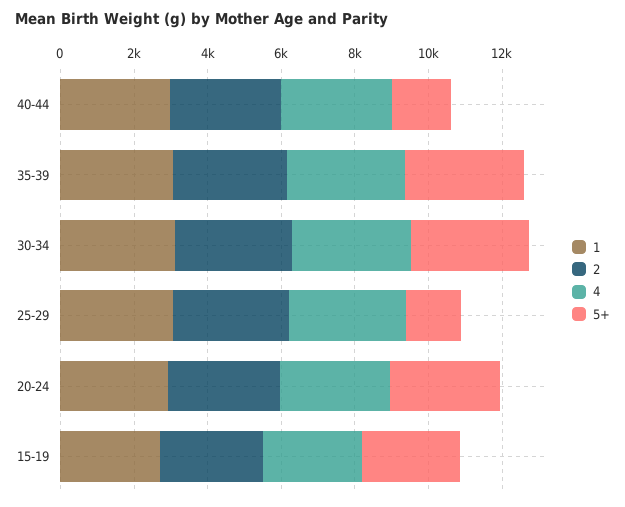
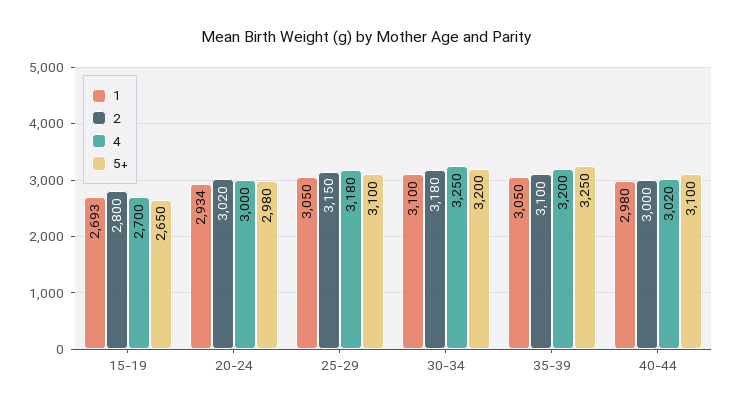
  {
    "1": {
      "40-44": 2980,
      "35-39": 3050,
      "30-34": 3100,
      "25-29": 3050,
      "20-24": 2934,
      "15-19": 2693
    },
    "2": {
      "40-44": 3000,
      "35-39": 3100,
      "30-34": 3180,
      "25-29": 3150,
      "20-24": 3020,
      "15-19": 2800
    },
    "4": {
      "40-44": 3020,
      "35-39": 3200,
      "30-34": 3250,
      "25-29": 3180,
      "20-24": 3000,
      "15-19": 2700
    },
    "5+": {
-     "40-44": 1500,
+     "40-44": 3100,
      "35-39": 3250,
      "30-34": 3200,
-     "25-29": 1500,
+     "25-29": 3100,
      "20-24": 2980,
      "15-19": 2650
    }
  }

